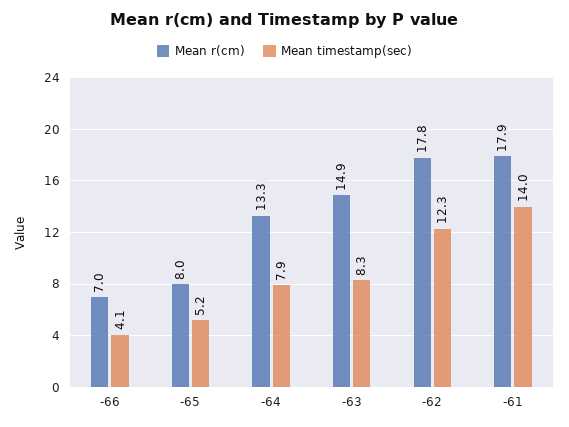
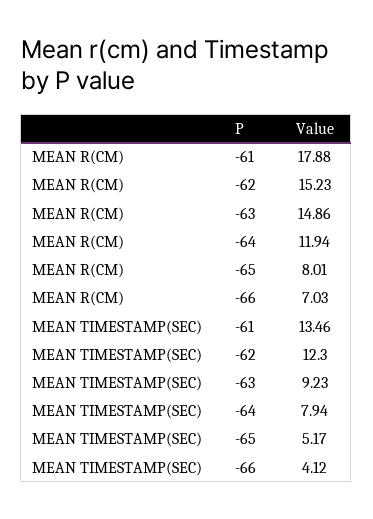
  {
    "Mean r(cm)": {
      "-66": 7.03,
      "-65": 8.01,
-     "-64": 13.3,
+     "-64": 11.94,
      "-63": 14.86,
-     "-62": 17.8,
+     "-62": 15.23,
      "-61": 17.88
    },
    "Mean timestamp(sec)": {
      "-66": 4.12,
      "-65": 5.17,
      "-64": 7.94,
-     "-63": 8.3,
+     "-63": 9.23,
      "-62": 12.3,
-     "-61": 14
+     "-61": 13.46
    }
  }

